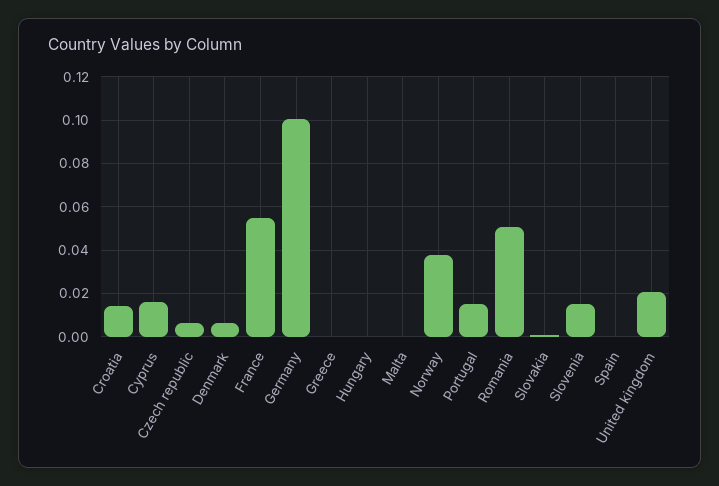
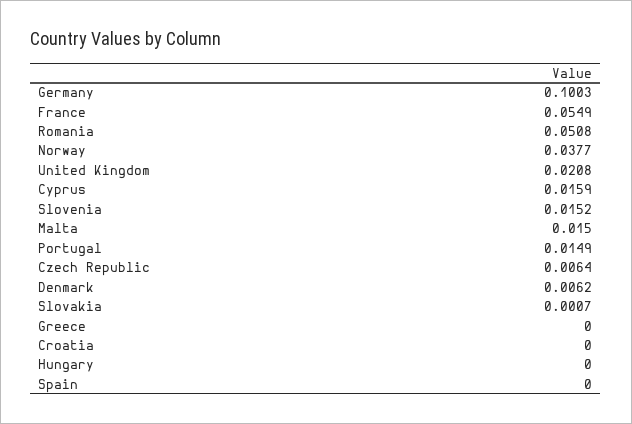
  {
-   "Croatia": 0.015,
+   "Croatia": 0,
    "Cyprus": 0.0159,
    "Czech republic": 0.0064,
    "Denmark": 0.0062,
    "France": 0.0549,
    "Germany": 0.1003,
    "Greece": 0,
    "Hungary": 0,
-   "Malta": 0,
+   "Malta": 0.015,
    "Norway": 0.0377,
    "Portugal": 0.0149,
    "Romania": 0.0508,
    "Slovakia": 0.0007,
    "Slovenia": 0.0152,
    "Spain": 0,
    "United kingdom": 0.0208
  }

